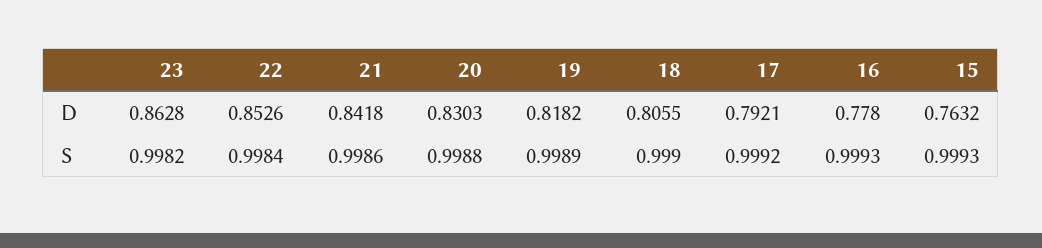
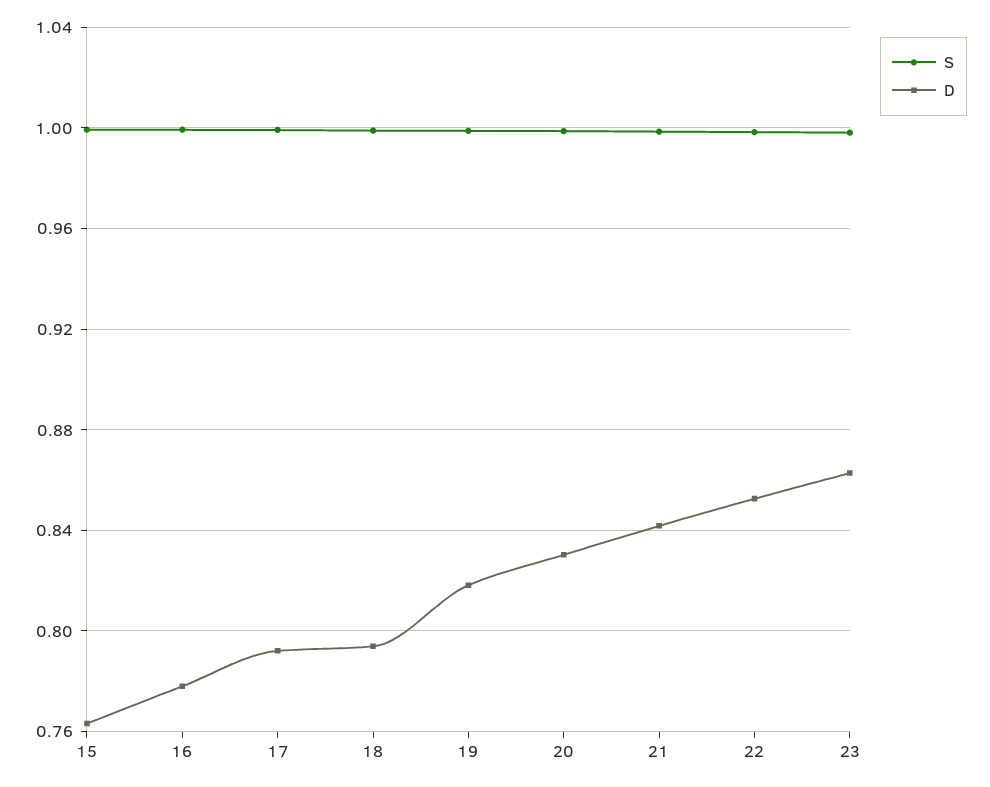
  {
    "D": {
      "23": 0.8628,
      "22": 0.8526,
      "21": 0.8418,
      "20": 0.8303,
      "19": 0.8182,
-     "18": 0.8055,
+     "18": 0.795,
      "17": 0.7921,
      "16": 0.778,
      "15": 0.7632
    },
    "S": {
      "23": 0.9982,
      "22": 0.9984,
      "21": 0.9986,
      "20": 0.9988,
      "19": 0.9989,
      "18": 0.999,
      "17": 0.9992,
      "16": 0.9993,
      "15": 0.9993
    }
  }

